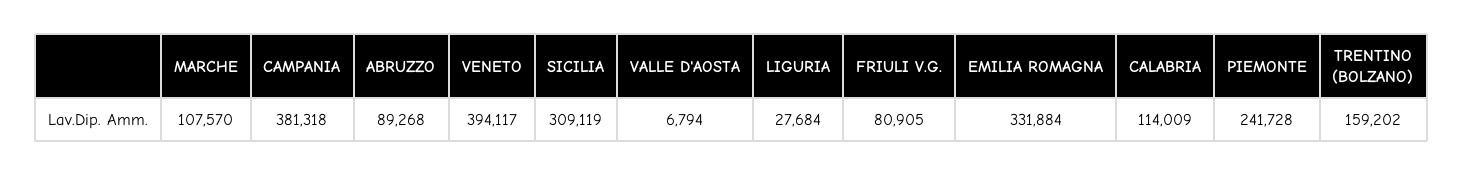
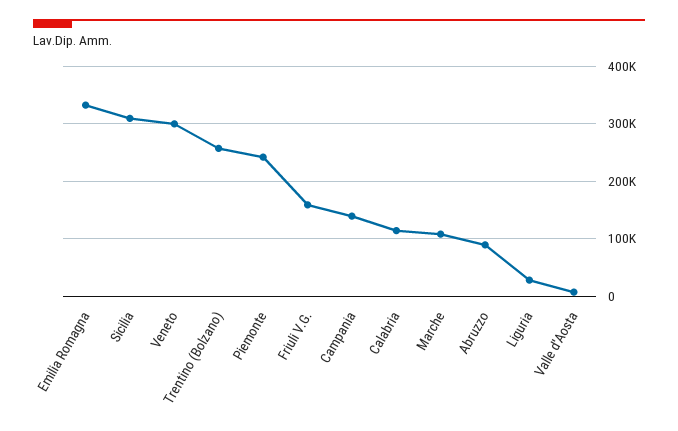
  {
    "MARCHE": 107570,
-   "CAMPANIA": 381318,
+   "CAMPANIA": 140000,
    "ABRUZZO": 89268,
-   "VENETO": 394117,
+   "VENETO": 300000,
    "SICILIA": 309119,
    "VALLE D'AOSTA": 6794,
    "LIGURIA": 27684,
-   "FRIULI V.G.": 80905,
+   "FRIULI V.G.": 160000,
    "EMILIA ROMAGNA": 331884,
    "CALABRIA": 114009,
    "PIEMONTE": 241728,
-   "TRENTINO (BOLZANO)": 159202
+   "TRENTINO (BOLZANO)": 260000
  }

